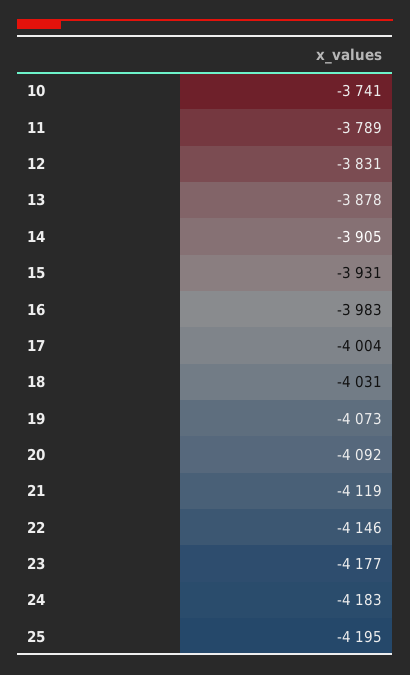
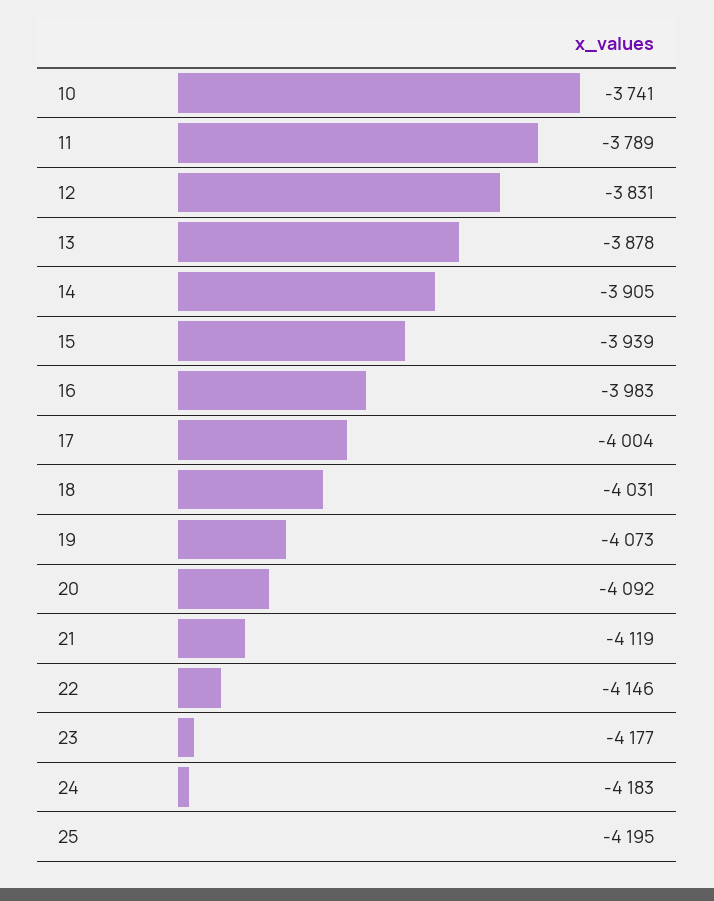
  {
    "10": -3741,
    "11": -3789,
    "12": -3831,
    "13": -3878,
    "14": -3905,
-   "15": -3931,
+   "15": -3939,
    "16": -3983,
    "17": -4004,
    "18": -4031,
    "19": -4073,
    "20": -4092,
    "21": -4119,
    "22": -4146,
    "23": -4177,
    "24": -4183,
    "25": -4195
  }

